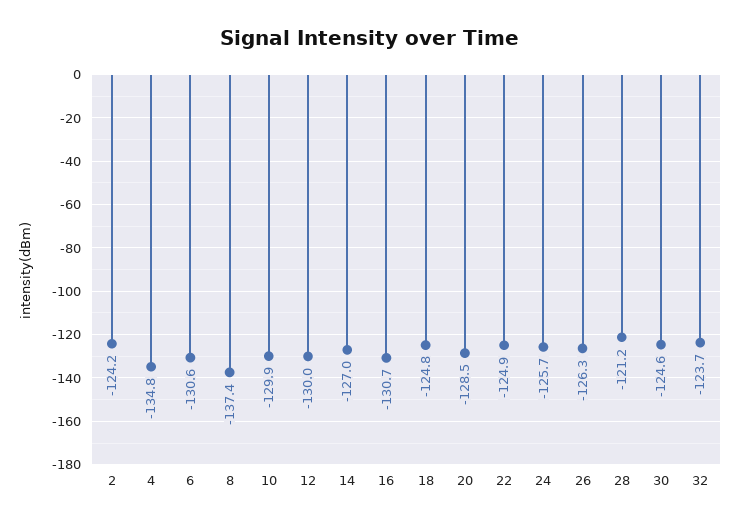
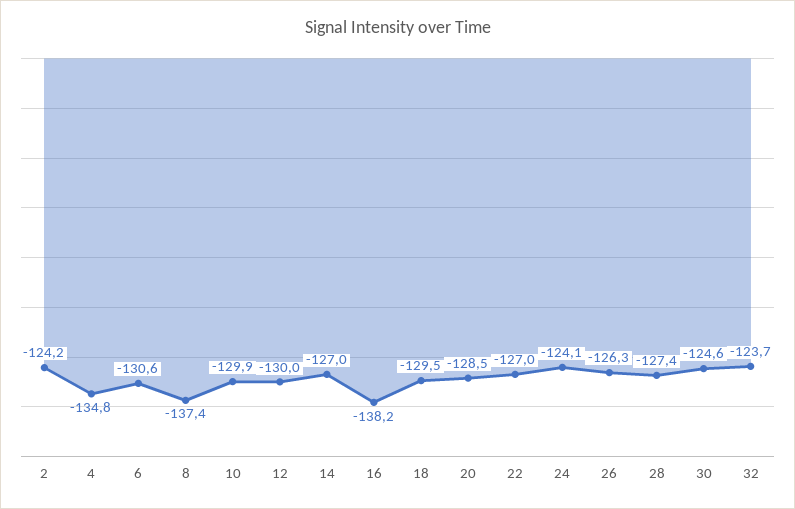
  {
    "2": -124.2,
    "4": -134.8,
    "6": -130.6,
    "8": -137.4,
    "10": -129.9,
    "12": -130,
    "14": -127,
-   "16": -130.7,
+   "16": -138.2,
-   "18": -124.8,
+   "18": -129.5,
    "20": -128.5,
-   "22": -124.9,
+   "22": -127,
-   "24": -125.7,
+   "24": -124.1,
    "26": -126.3,
-   "28": -121.2,
+   "28": -127.4,
    "30": -124.6,
    "32": -123.7
  }

